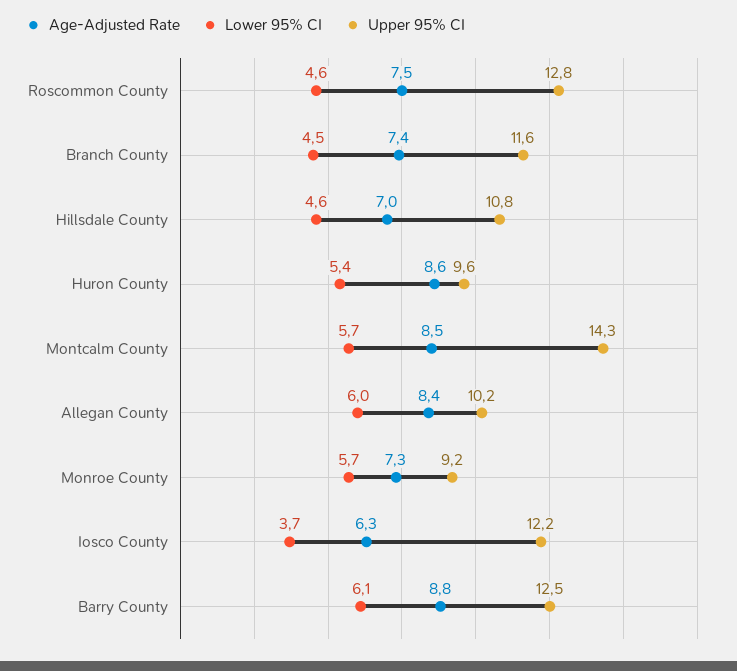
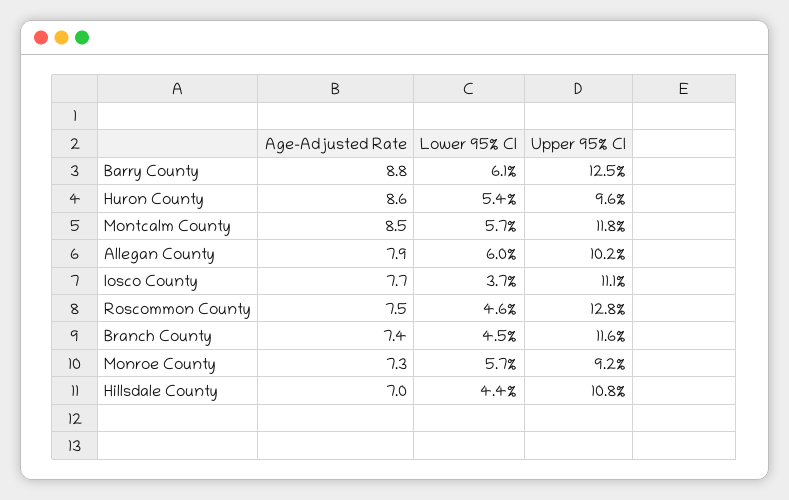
  {
    "Age-Adjusted Rate": {
      "Roscommon County": 7.5,
      "Branch County": 7.4,
      "Hillsdale County": 7,
      "Huron County": 8.6,
      "Montcalm County": 8.5,
-     "Allegan County": 8.4,
+     "Allegan County": 7.9,
      "Monroe County": 7.3,
-     "Iosco County": 6.3,
+     "Iosco County": 7.7,
      "Barry County": 8.8
    },
    "Lower 95% CI": {
      "Roscommon County": 4.6,
      "Branch County": 4.5,
-     "Hillsdale County": 4.6,
+     "Hillsdale County": 4.4,
      "Huron County": 5.4,
      "Montcalm County": 5.7,
      "Allegan County": 6,
      "Monroe County": 5.7,
      "Iosco County": 3.7,
      "Barry County": 6.1
    },
    "Upper 95% CI": {
      "Roscommon County": 12.8,
      "Branch County": 11.6,
      "Hillsdale County": 10.8,
      "Huron County": 9.6,
-     "Montcalm County": 14.3,
+     "Montcalm County": 11.8,
      "Allegan County": 10.2,
      "Monroe County": 9.2,
-     "Iosco County": 12.2,
+     "Iosco County": 11.1,
      "Barry County": 12.5
    }
  }

